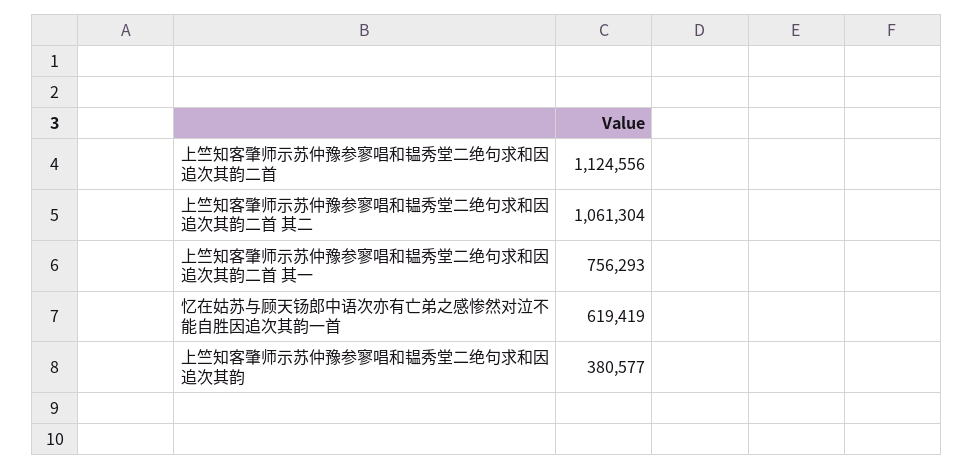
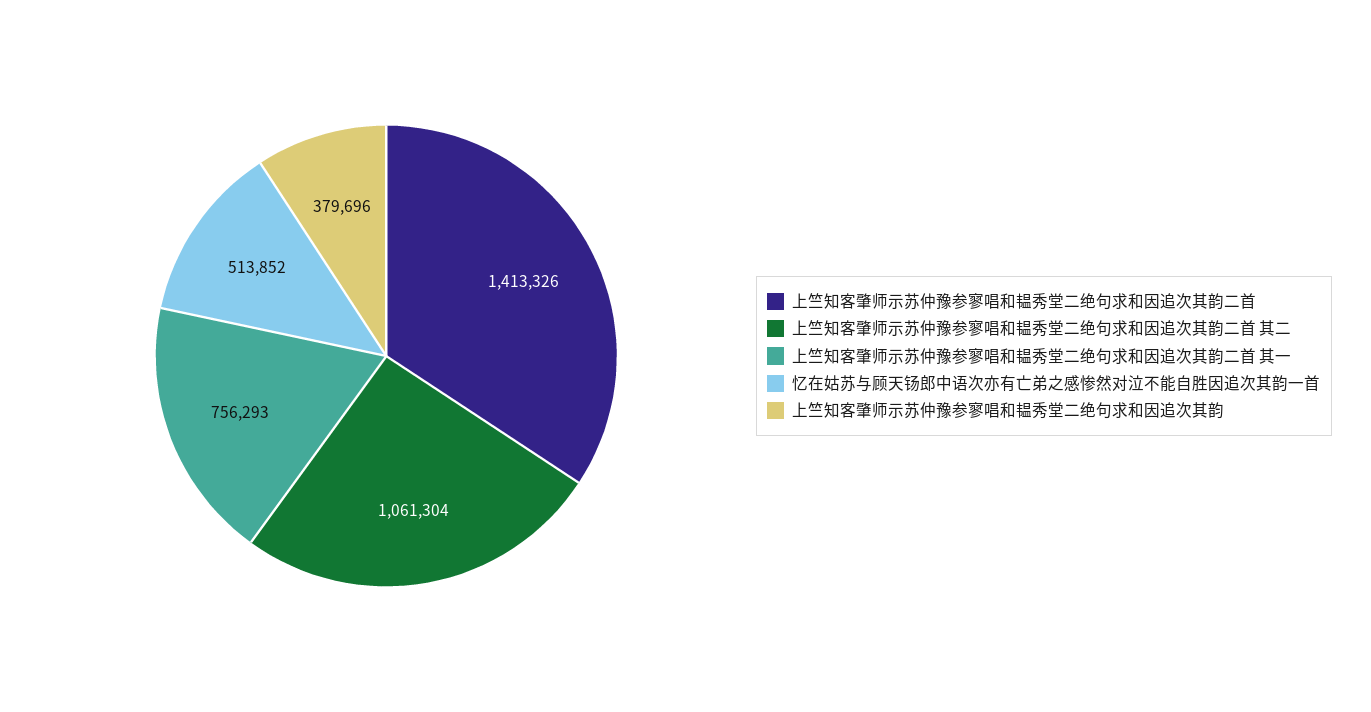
  {
-   "上竺知客肇师示苏仲豫参寥唱和韫秀堂二绝句求和因追次其韵二首": 1124556,
+   "上竺知客肇师示苏仲豫参寥唱和韫秀堂二绝句求和因追次其韵二首": 1413326,
    "上竺知客肇师示苏仲豫参寥唱和韫秀堂二绝句求和因追次其韵二首 其二": 1061304,
    "上竺知客肇师示苏仲豫参寥唱和韫秀堂二绝句求和因追次其韵二首 其一": 756293,
-   "忆在姑苏与顾天钖郎中语次亦有亡弟之感惨然对泣不能自胜因追次其韵一首": 619419,
+   "忆在姑苏与顾天钖郎中语次亦有亡弟之感惨然对泣不能自胜因追次其韵一首": 513852,
-   "上竺知客肇师示苏仲豫参寥唱和韫秀堂二绝句求和因追次其韵": 380577
+   "上竺知客肇师示苏仲豫参寥唱和韫秀堂二绝句求和因追次其韵": 379696
  }

